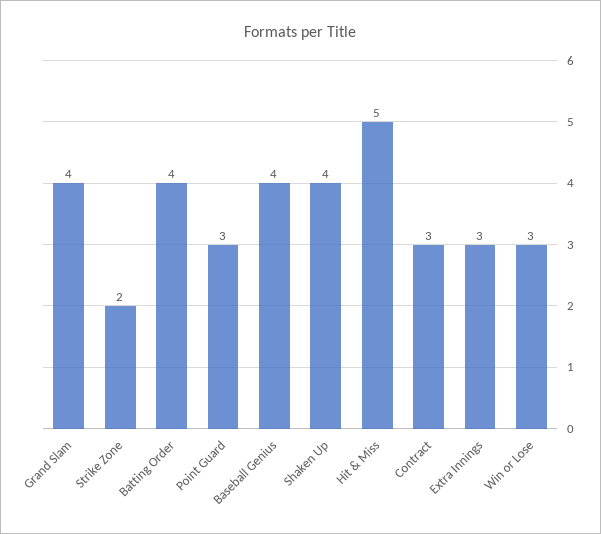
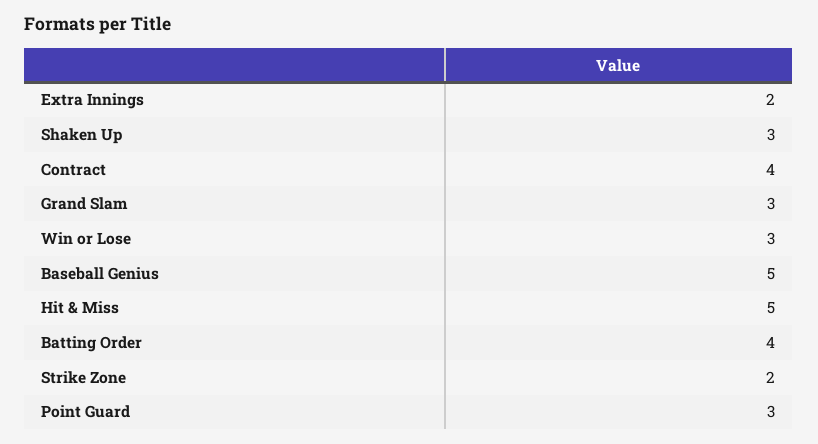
  {
-   "Grand Slam": 4,
+   "Grand Slam": 3,
    "Strike Zone": 2,
    "Batting Order": 4,
    "Point Guard": 3,
-   "Baseball Genius": 4,
+   "Baseball Genius": 5,
-   "Shaken Up": 4,
+   "Shaken Up": 3,
    "Hit & Miss": 5,
-   "Contract": 3,
+   "Contract": 4,
-   "Extra Innings": 3,
+   "Extra Innings": 2,
    "Win or Lose": 3
  }

